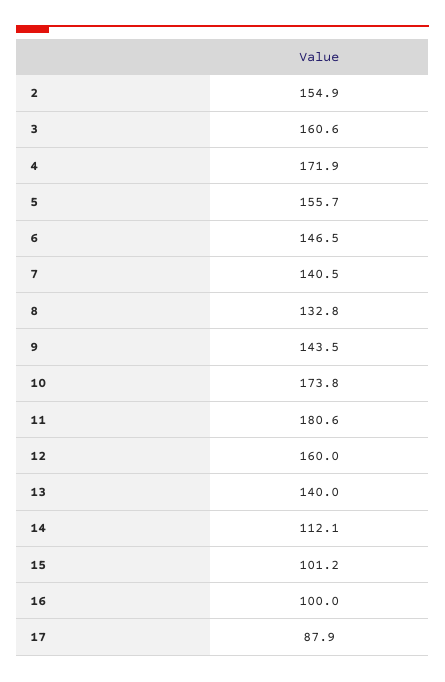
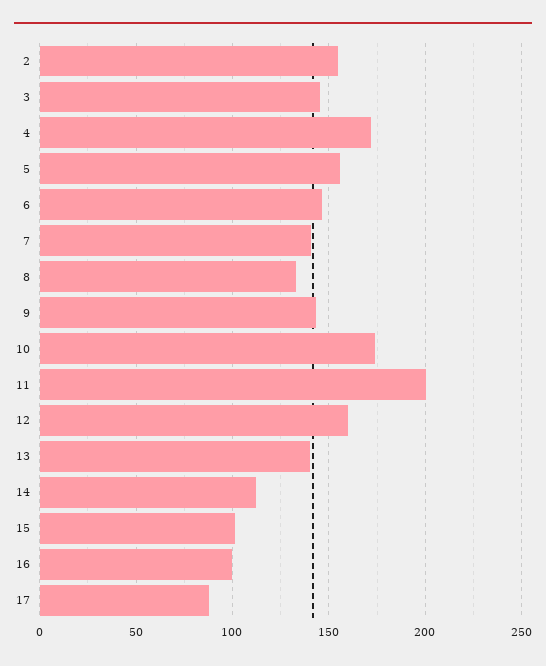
  {
    "2": 154.9,
-   "3": 160.6,
+   "3": 145,
    "4": 171.9,
    "5": 155.7,
    "6": 146.5,
    "7": 140.5,
    "8": 132.8,
    "9": 143.5,
    "10": 173.8,
-   "11": 180.6,
+   "11": 200,
    "12": 160,
    "13": 140,
    "14": 112.1,
    "15": 101.2,
    "16": 100,
    "17": 87.9
  }

